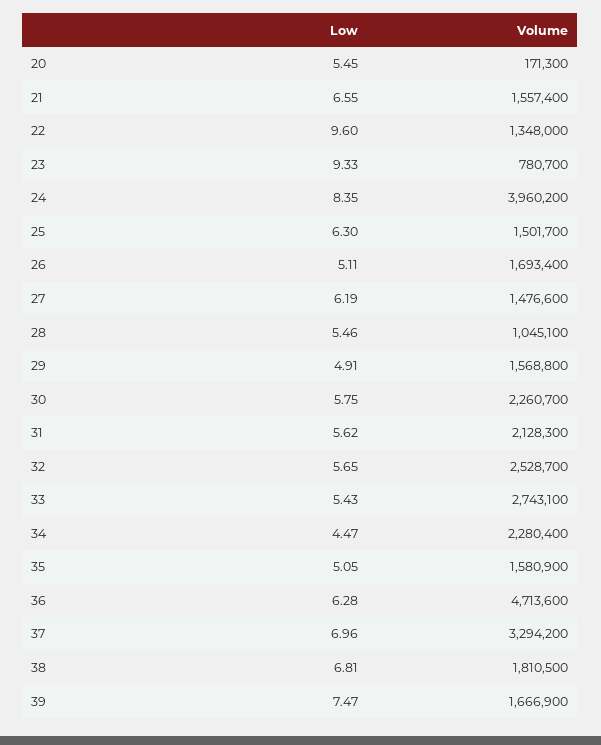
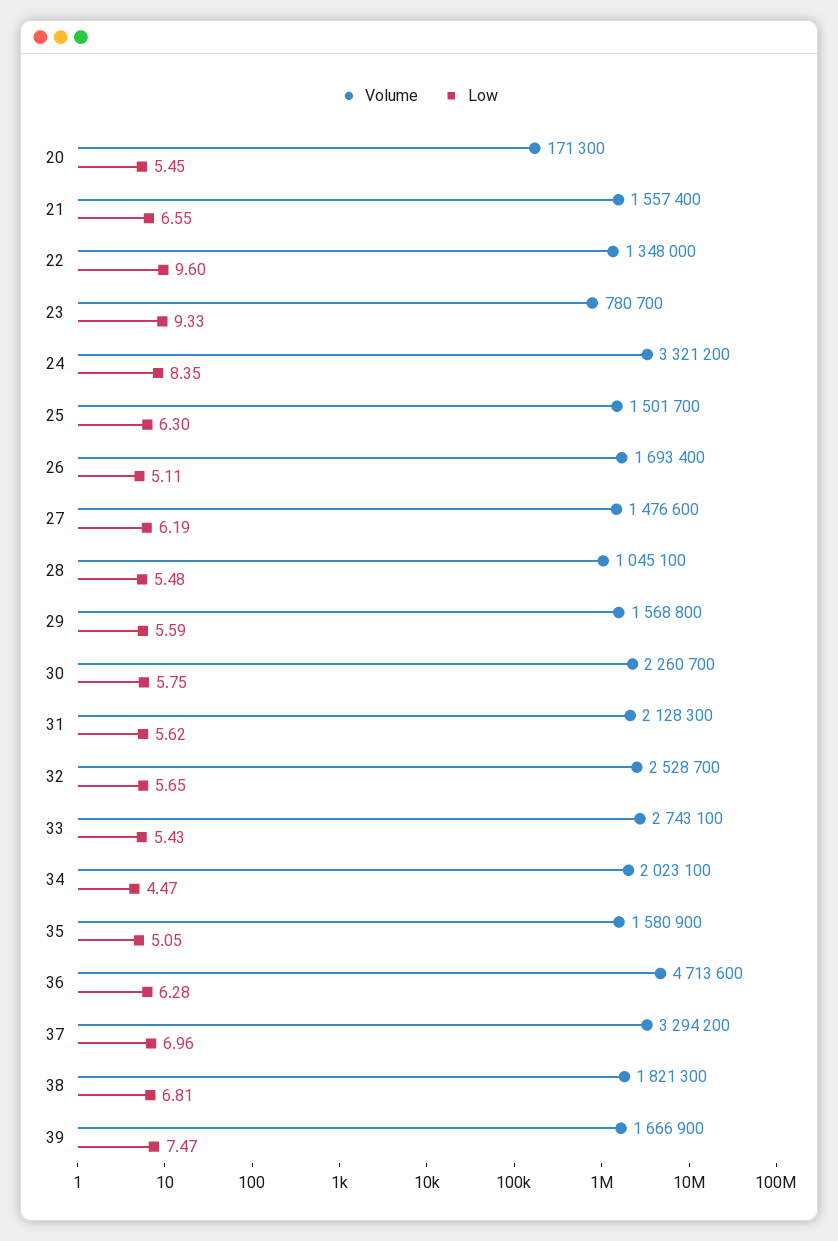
  {
    "Low": {
      "20": 5.45,
      "21": 6.55,
      "22": 9.6,
      "23": 9.33,
      "24": 8.35,
      "25": 6.3,
      "26": 5.11,
      "27": 6.19,
-     "28": 5.46,
+     "28": 5.48,
-     "29": 4.91,
+     "29": 5.59,
      "30": 5.75,
      "31": 5.62,
      "32": 5.65,
      "33": 5.43,
      "34": 4.47,
      "35": 5.05,
      "36": 6.28,
      "37": 6.96,
      "38": 6.81,
      "39": 7.47
    },
    "Volume": {
      "20": 171300,
      "21": 1557400,
      "22": 1348000,
      "23": 780700,
-     "24": 3960200,
+     "24": 3321200,
      "25": 1501700,
      "26": 1693400,
      "27": 1476600,
      "28": 1045100,
      "29": 1568800,
      "30": 2260700,
      "31": 2128300,
      "32": 2528700,
      "33": 2743100,
-     "34": 2280400,
+     "34": 2023100,
      "35": 1580900,
      "36": 4713600,
      "37": 3294200,
-     "38": 1810500,
+     "38": 1821300,
      "39": 1666900
    }
  }

